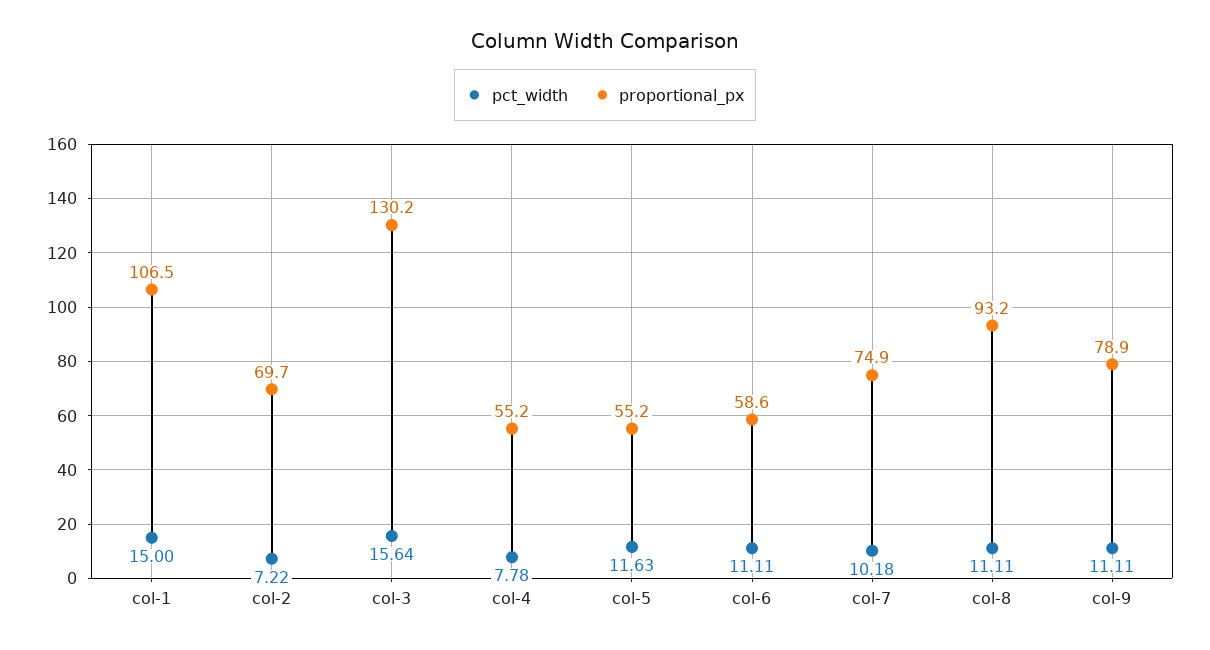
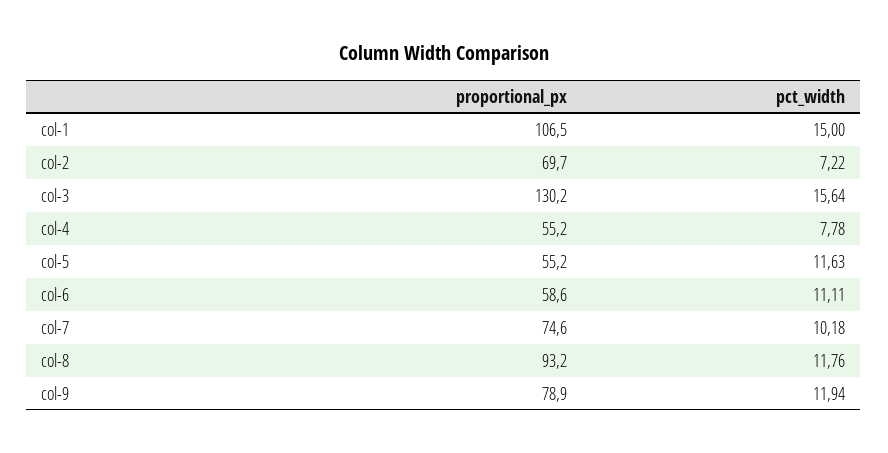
  {
    "pct_width": {
      "col-1": 15,
      "col-2": 7.22,
      "col-3": 15.64,
      "col-4": 7.78,
      "col-5": 11.63,
      "col-6": 11.11,
      "col-7": 10.18,
-     "col-8": 11.11,
+     "col-8": 11.76,
-     "col-9": 11.11
+     "col-9": 11.94
    },
    "proportional_px": {
      "col-1": 106.5,
      "col-2": 69.7,
      "col-3": 130.2,
      "col-4": 55.2,
      "col-5": 55.2,
      "col-6": 58.6,
-     "col-7": 74.9,
+     "col-7": 74.6,
      "col-8": 93.2,
      "col-9": 78.9
    }
  }

